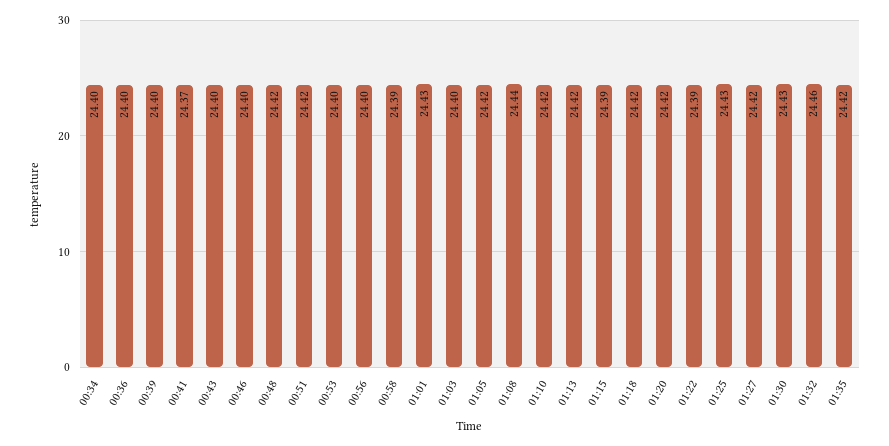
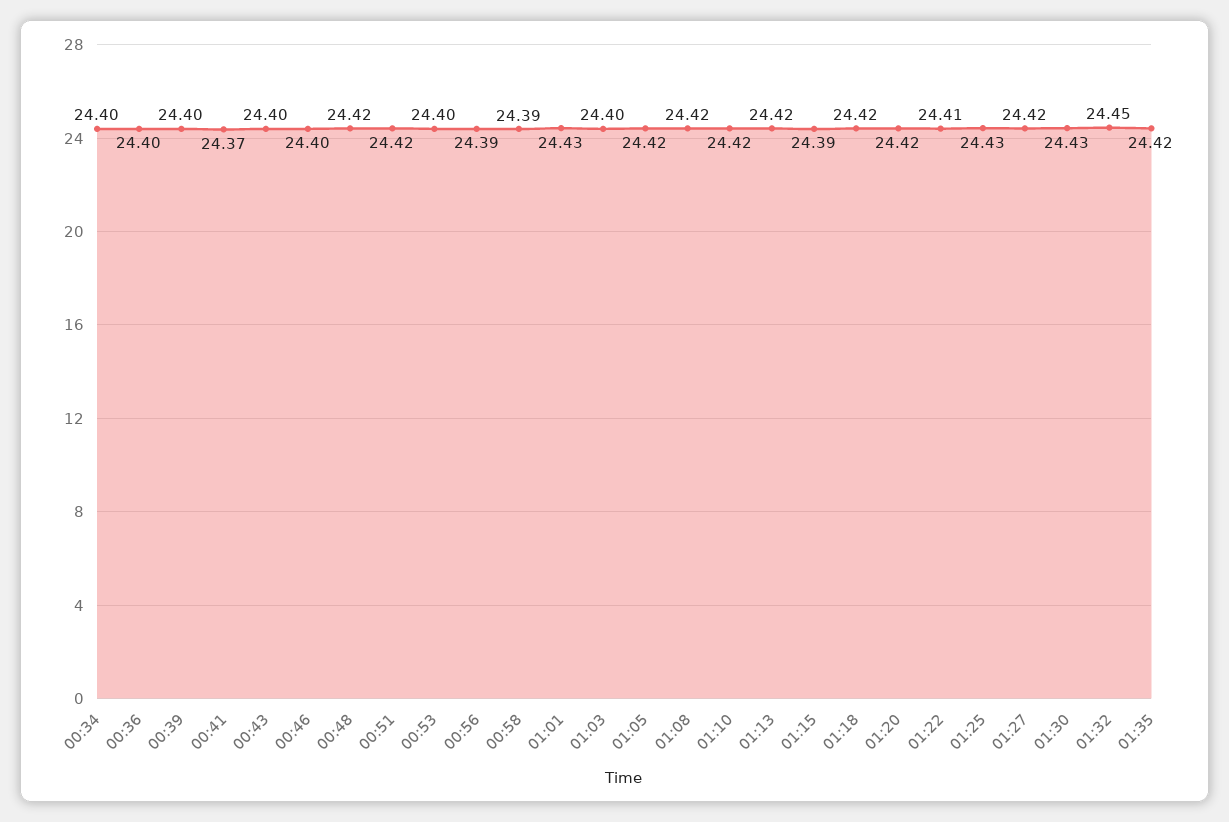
  {
    "00:34": 24.4,
    "00:36": 24.4,
    "00:39": 24.4,
    "00:41": 24.37,
    "00:43": 24.4,
    "00:46": 24.4,
    "00:48": 24.42,
    "00:51": 24.42,
    "00:53": 24.4,
-   "00:56": 24.4,
+   "00:56": 24.39,
    "00:58": 24.39,
    "01:01": 24.43,
    "01:03": 24.4,
    "01:05": 24.42,
-   "01:08": 24.44,
+   "01:08": 24.42,
    "01:10": 24.42,
    "01:13": 24.42,
    "01:15": 24.39,
    "01:18": 24.42,
    "01:20": 24.42,
-   "01:22": 24.39,
+   "01:22": 24.41,
    "01:25": 24.43,
    "01:27": 24.42,
    "01:30": 24.43,
-   "01:32": 24.46,
+   "01:32": 24.45,
    "01:35": 24.42
  }

